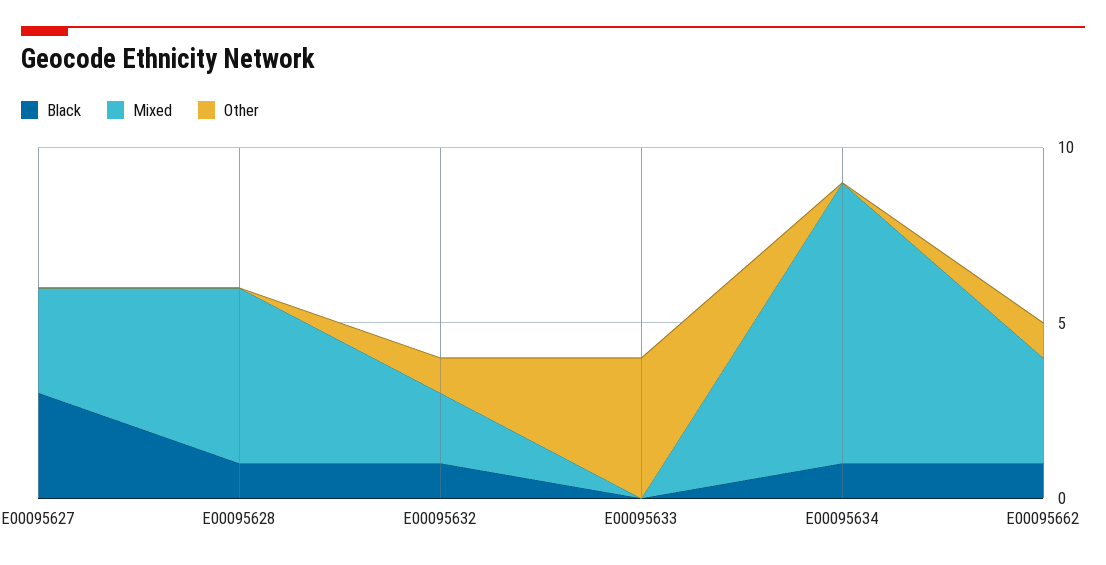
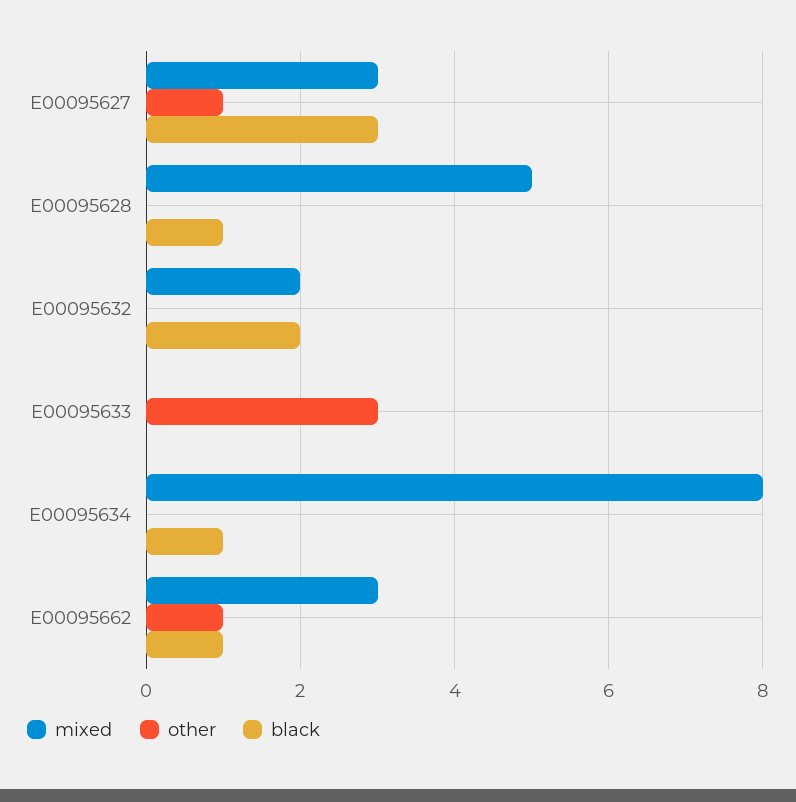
  {
    "Black": {
      "E00095627": 3,
      "E00095628": 1,
-     "E00095632": 1,
+     "E00095632": 2,
      "E00095633": 0,
      "E00095634": 1,
      "E00095662": 1
    },
    "Mixed": {
      "E00095627": 3,
      "E00095628": 5,
      "E00095632": 2,
      "E00095633": 0,
      "E00095634": 8,
      "E00095662": 3
    },
    "Other": {
-     "E00095627": 0,
+     "E00095627": 1,
      "E00095628": 0,
-     "E00095632": 1,
+     "E00095632": 0,
-     "E00095633": 4,
+     "E00095633": 3,
      "E00095634": 0,
      "E00095662": 1
    }
  }

